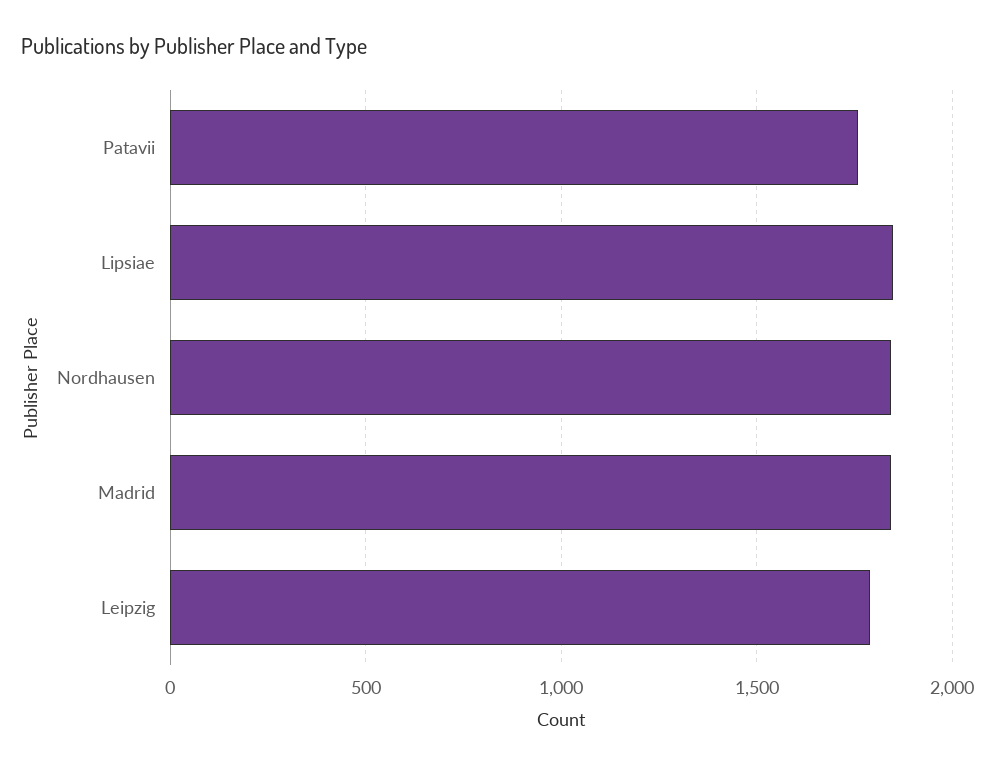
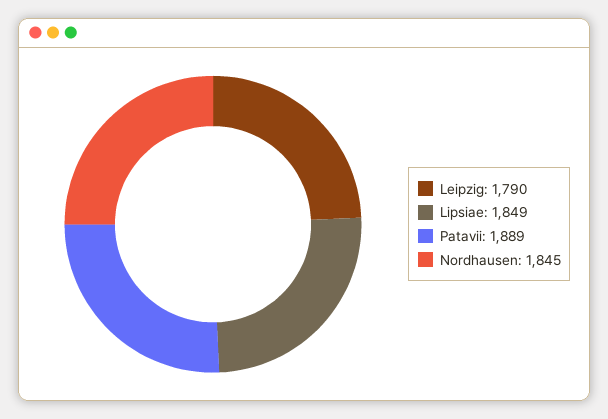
  {
-   "Patavii": 1750,
+   "Patavii": 1889,
    "Lipsiae": 1849,
    "Nordhausen": 1845,
-   "Madrid": 1850,
    "Leipzig": 1790
  }

